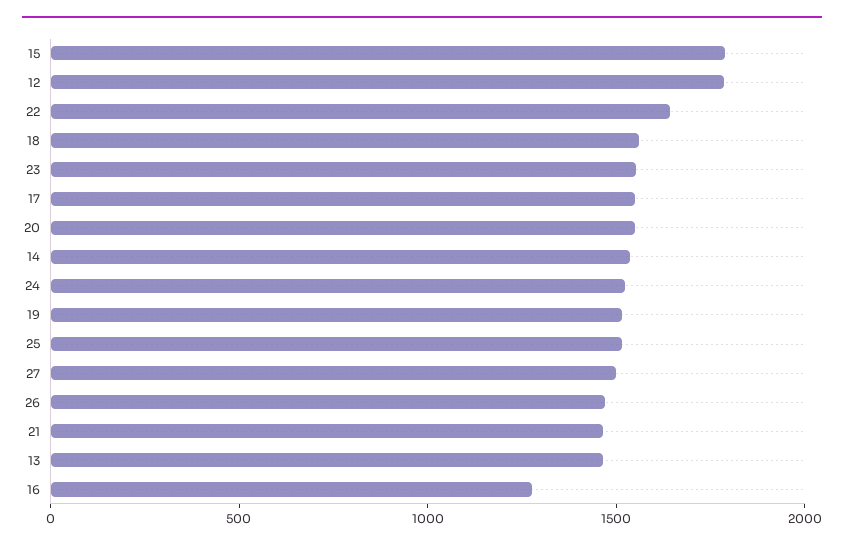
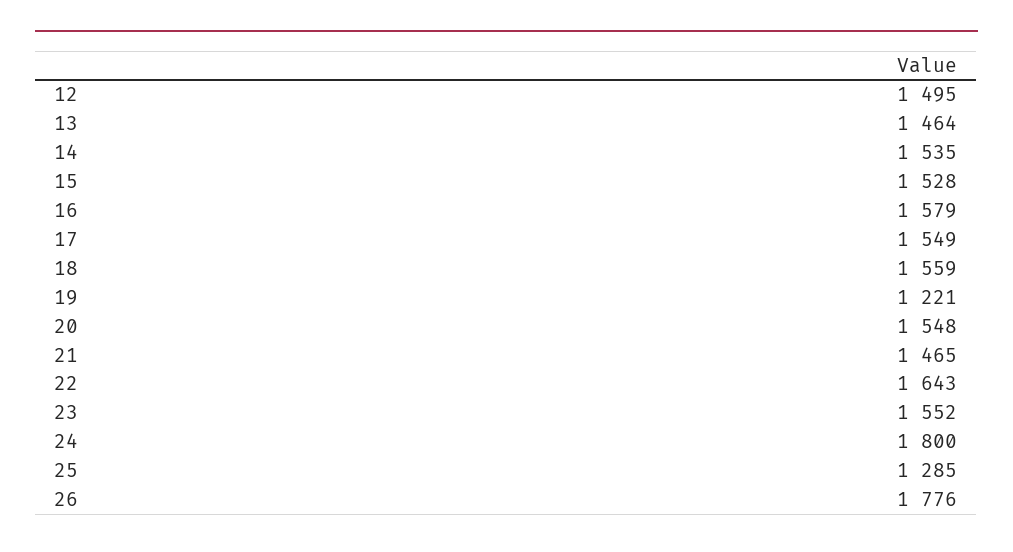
  {
-   "15": 1800,
+   "15": 1528,
-   "12": 1800,
+   "12": 1495,
    "22": 1643,
    "18": 1559,
    "23": 1552,
    "17": 1549,
    "20": 1548,
    "14": 1535,
-   "24": 1500,
+   "24": 1800,
-   "19": 1500,
+   "19": 1221,
-   "25": 1500,
+   "25": 1285,
-   "27": 1500,
-   "26": 1500,
+   "26": 1776,
    "21": 1465,
    "13": 1464,
-   "16": 1300
+   "16": 1579
  }

